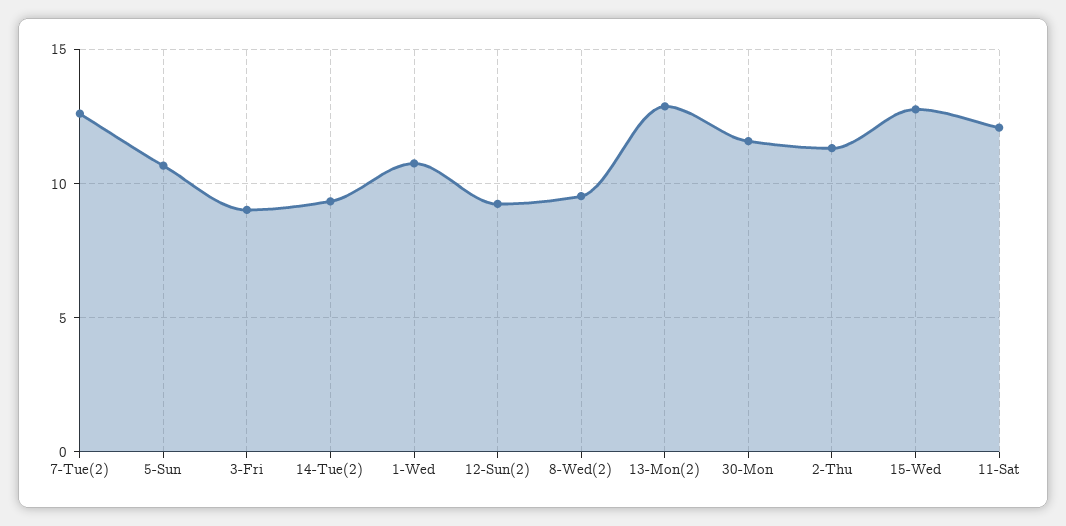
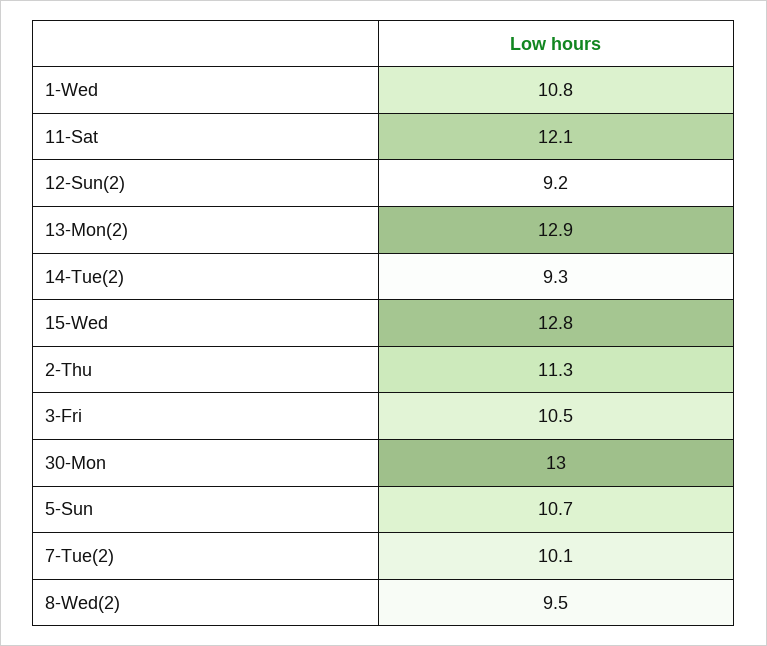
  {
-   "7-Tue(2)": 12.5,
+   "7-Tue(2)": 10.1,
    "5-Sun": 10.7,
-   "3-Fri": 9,
+   "3-Fri": 10.5,
    "14-Tue(2)": 9.3,
    "1-Wed": 10.8,
    "12-Sun(2)": 9.2,
    "8-Wed(2)": 9.5,
    "13-Mon(2)": 12.9,
-   "30-Mon": 11.5,
+   "30-Mon": 13,
    "2-Thu": 11.3,
    "15-Wed": 12.8,
    "11-Sat": 12.1
  }

